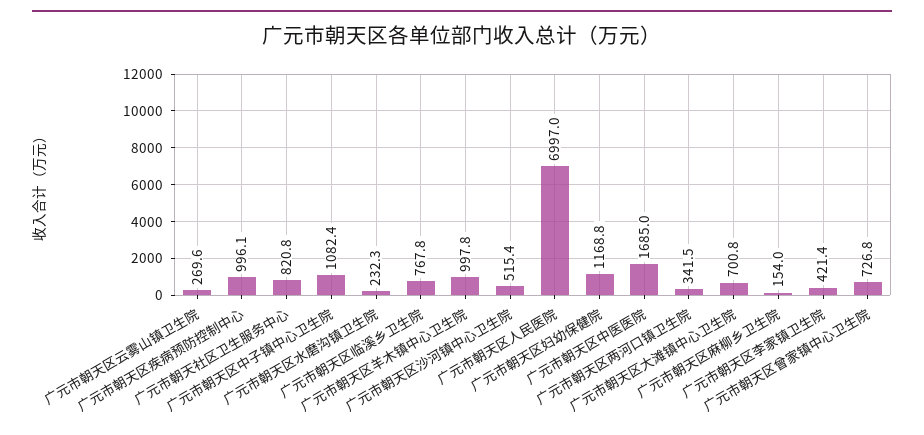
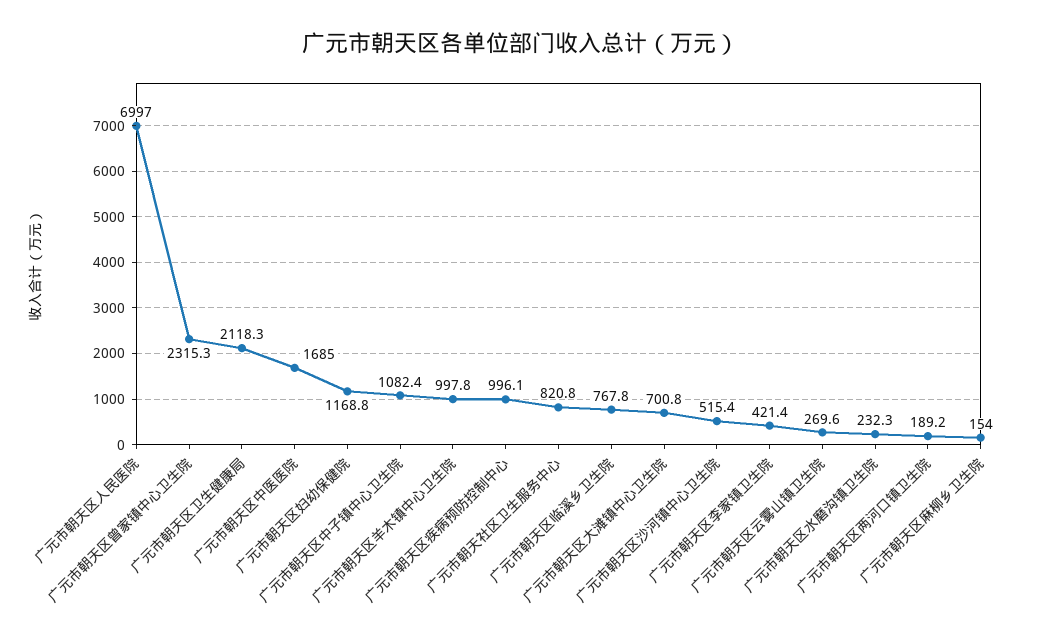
  {
    "广元市朝天区云雾山镇卫生院": 269.6,
    "广元市朝天区疾病预防控制中心": 996.1,
    "广元市朝天社区卫生服务中心": 820.8,
    "广元市朝天区中子镇中心卫生院": 1082.4,
    "广元市朝天区水磨沟镇卫生院": 232.3,
    "广元市朝天区临溪乡卫生院": 767.8,
    "广元市朝天区羊木镇中心卫生院": 997.8,
    "广元市朝天区沙河镇中心卫生院": 515.4,
    "广元市朝天区人民医院": 6997,
    "广元市朝天区妇幼保健院": 1168.8,
    "广元市朝天区中医医院": 1685,
-   "广元市朝天区两河口镇卫生院": 341.5,
+   "广元市朝天区两河口镇卫生院": 189.2,
    "广元市朝天区大滩镇中心卫生院": 700.8,
    "广元市朝天区麻柳乡卫生院": 154,
    "广元市朝天区李家镇卫生院": 421.4,
-   "广元市朝天区曾家镇中心卫生院": 726.8
+   "广元市朝天区曾家镇中心卫生院": 2315.3,
+   "广元市朝天区卫生健康局": 2118.3
  }

